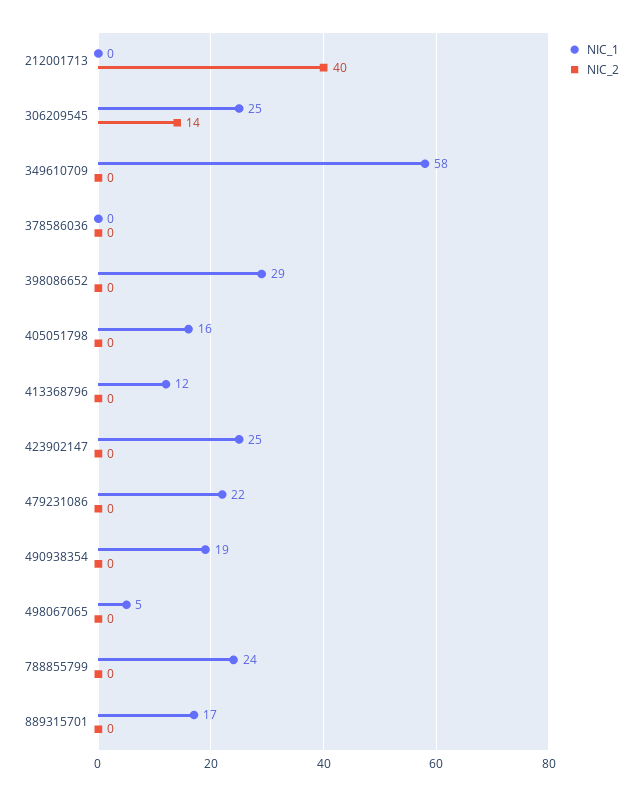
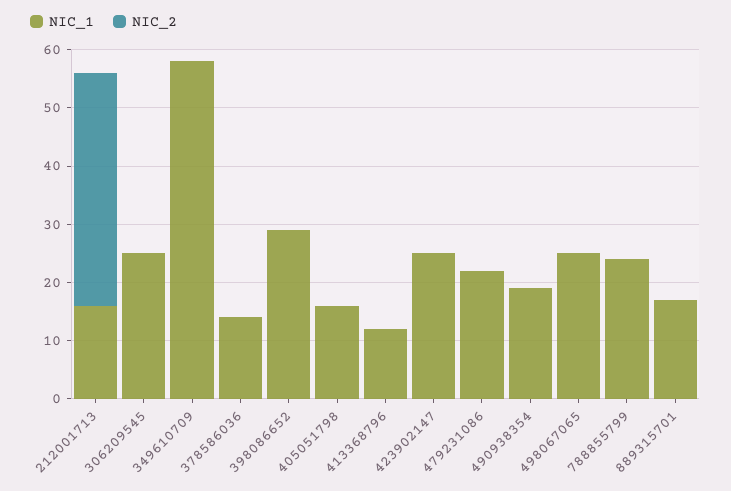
  {
    "NIC_1": {
-     "212001713": 0,
+     "212001713": 15,
      "306209545": 25,
      "349610709": 58,
-     "378586036": 0,
+     "378586036": 15,
      "398086652": 29,
      "405051798": 16,
      "413368796": 12,
      "423902147": 25,
      "479231086": 22,
      "490938354": 19,
-     "498067065": 5,
+     "498067065": 25,
      "788855799": 24,
      "889315701": 17
    },
    "NIC_2": {
      "212001713": 40,
-     "306209545": 14,
+     "306209545": 0,
      "349610709": 0,
      "378586036": 0,
      "398086652": 0,
      "405051798": 0,
      "413368796": 0,
      "423902147": 0,
      "479231086": 0,
      "490938354": 0,
      "498067065": 0,
      "788855799": 0,
      "889315701": 0
    }
  }

